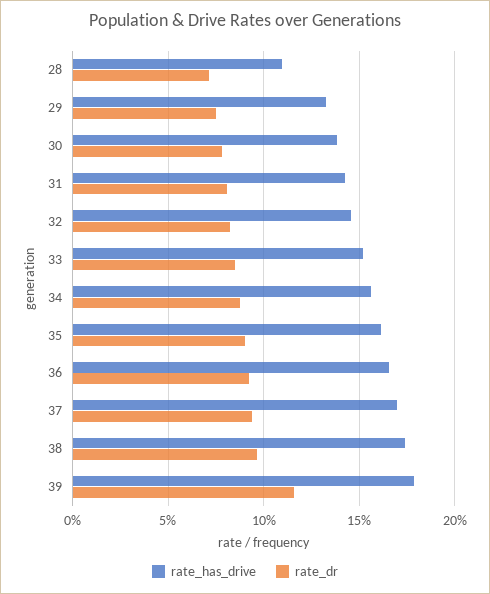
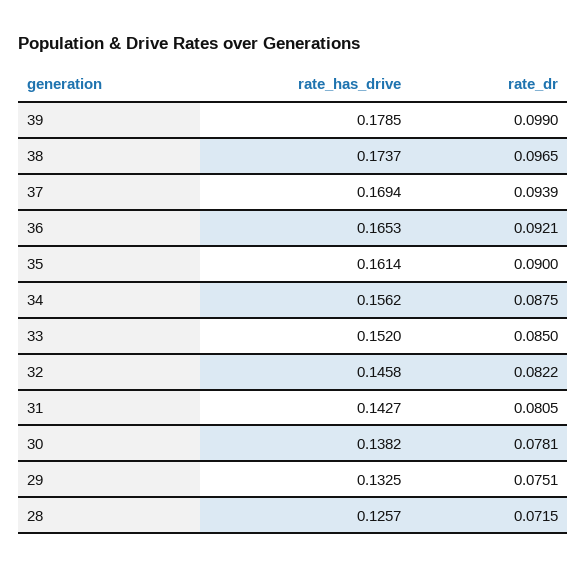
  {
    "rate_has_drive": {
-     "28": 0.11,
+     "28": 0.1257,
      "29": 0.1325,
      "30": 0.1382,
      "31": 0.1427,
      "32": 0.1458,
      "33": 0.152,
      "34": 0.1562,
      "35": 0.1614,
      "36": 0.1653,
      "37": 0.1694,
      "38": 0.1737,
      "39": 0.1785
    },
    "rate_dr": {
      "28": 0.0715,
      "29": 0.0751,
      "30": 0.0781,
      "31": 0.0805,
      "32": 0.0822,
      "33": 0.085,
      "34": 0.0875,
      "35": 0.09,
      "36": 0.0921,
      "37": 0.0939,
      "38": 0.0965,
-     "39": 0.115
+     "39": 0.099
    }
  }

